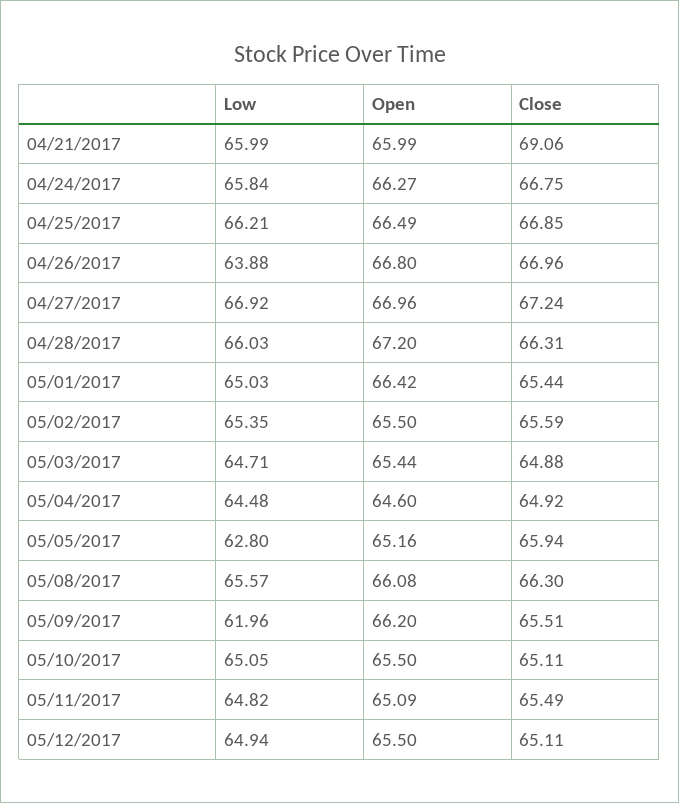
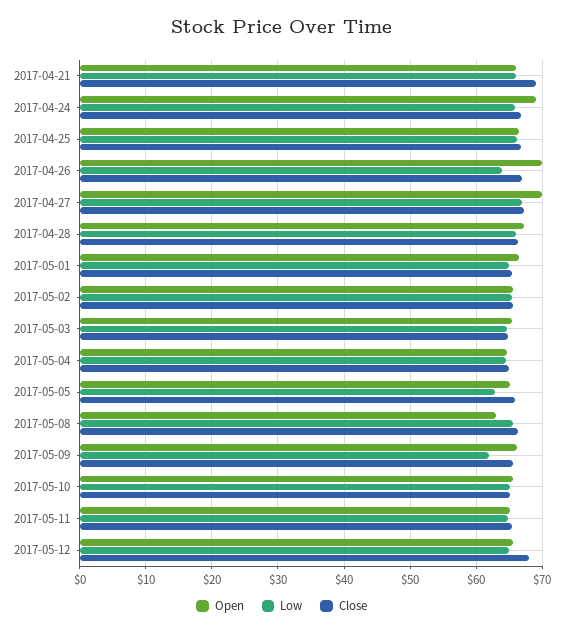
  {
    "Low": {
      "04/21/2017": 65.99,
      "04/24/2017": 65.84,
      "04/25/2017": 66.21,
      "04/26/2017": 63.88,
      "04/27/2017": 66.92,
      "04/28/2017": 66.03,
      "05/01/2017": 65.03,
      "05/02/2017": 65.35,
      "05/03/2017": 64.71,
      "05/04/2017": 64.48,
      "05/05/2017": 62.8,
      "05/08/2017": 65.57,
      "05/09/2017": 61.96,
      "05/10/2017": 65.05,
      "05/11/2017": 64.82,
      "05/12/2017": 64.94
    },
    "Open": {
      "04/21/2017": 65.99,
-     "04/24/2017": 66.27,
+     "04/24/2017": 69,
      "04/25/2017": 66.49,
-     "04/26/2017": 66.8,
+     "04/26/2017": 70,
-     "04/27/2017": 66.96,
+     "04/27/2017": 70,
      "04/28/2017": 67.2,
      "05/01/2017": 66.42,
      "05/02/2017": 65.5,
      "05/03/2017": 65.44,
      "05/04/2017": 64.6,
      "05/05/2017": 65.16,
-     "05/08/2017": 66.08,
+     "05/08/2017": 63,
      "05/09/2017": 66.2,
      "05/10/2017": 65.5,
      "05/11/2017": 65.09,
      "05/12/2017": 65.5
    },
    "Close": {
      "04/21/2017": 69.06,
      "04/24/2017": 66.75,
      "04/25/2017": 66.85,
      "04/26/2017": 66.96,
      "04/27/2017": 67.24,
      "04/28/2017": 66.31,
      "05/01/2017": 65.44,
      "05/02/2017": 65.59,
      "05/03/2017": 64.88,
      "05/04/2017": 64.92,
      "05/05/2017": 65.94,
      "05/08/2017": 66.3,
      "05/09/2017": 65.51,
      "05/10/2017": 65.11,
      "05/11/2017": 65.49,
-     "05/12/2017": 65.11
+     "05/12/2017": 68
    }
  }

